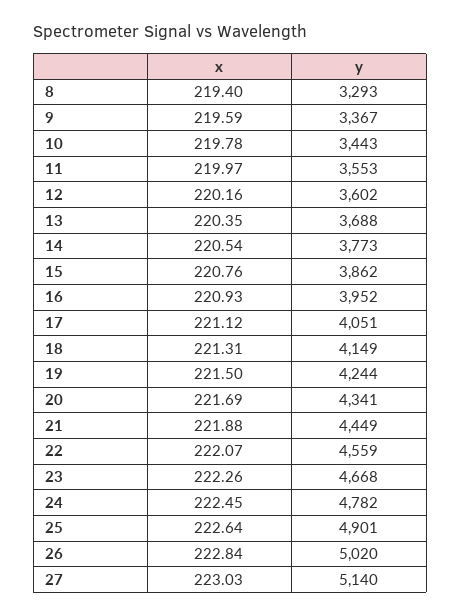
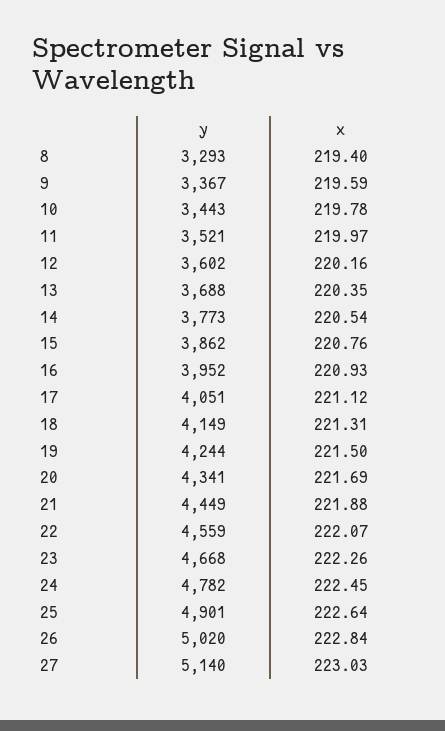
  {
    "x": {
      "8": 219.4,
      "9": 219.59,
      "10": 219.78,
      "11": 219.97,
      "12": 220.16,
      "13": 220.35,
      "14": 220.54,
      "15": 220.76,
      "16": 220.93,
      "17": 221.12,
      "18": 221.31,
      "19": 221.5,
      "20": 221.69,
      "21": 221.88,
      "22": 222.07,
      "23": 222.26,
      "24": 222.45,
      "25": 222.64,
      "26": 222.84,
      "27": 223.03
    },
    "y": {
      "8": 3293,
      "9": 3367,
      "10": 3443,
-     "11": 3553,
+     "11": 3521,
      "12": 3602,
      "13": 3688,
      "14": 3773,
      "15": 3862,
      "16": 3952,
      "17": 4051,
      "18": 4149,
      "19": 4244,
      "20": 4341,
      "21": 4449,
      "22": 4559,
      "23": 4668,
      "24": 4782,
      "25": 4901,
      "26": 5020,
      "27": 5140
    }
  }

